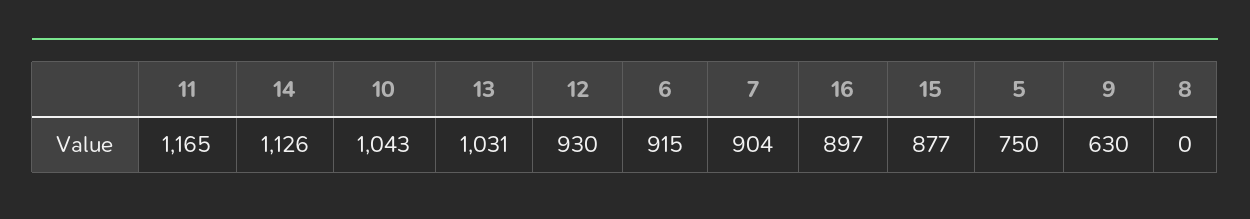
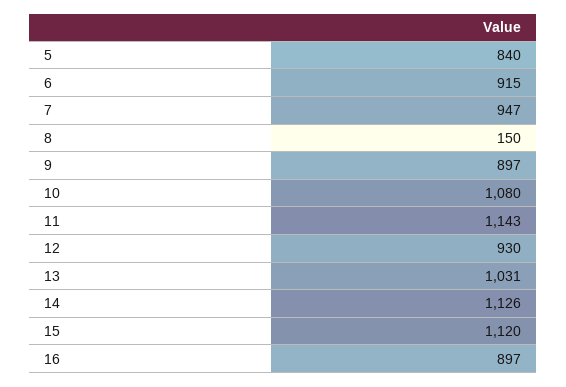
  {
-   "11": 1165,
+   "11": 1143,
    "14": 1126,
-   "10": 1043,
+   "10": 1080,
    "13": 1031,
    "12": 930,
    "6": 915,
-   "7": 904,
+   "7": 947,
    "16": 897,
-   "15": 877,
+   "15": 1120,
-   "5": 750,
+   "5": 840,
-   "9": 630,
+   "9": 897,
-   "8": 0
+   "8": 150
  }

